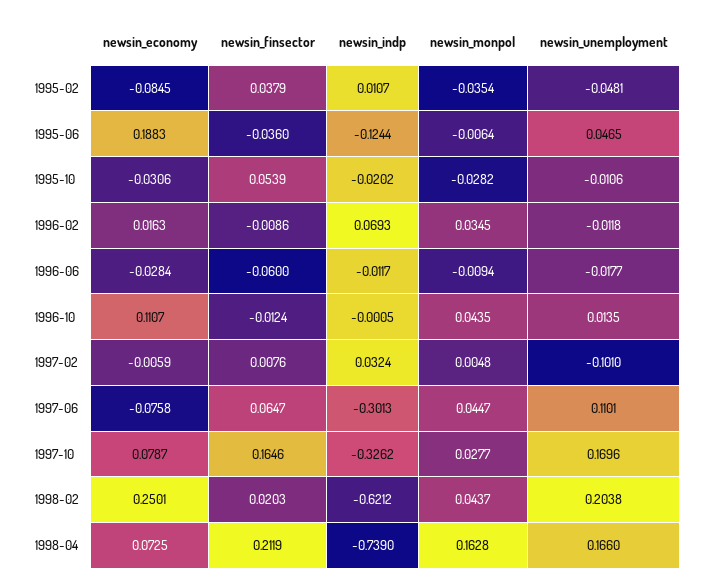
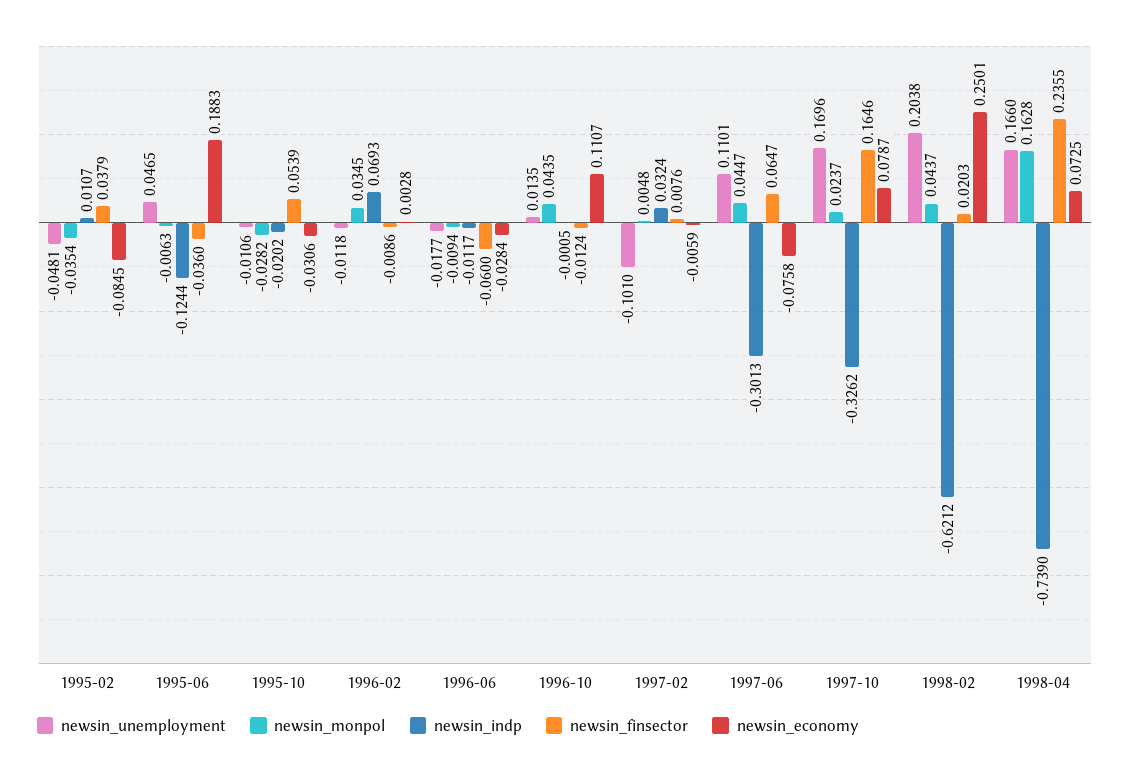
  {
    "newsin_economy": {
      "1995-02": -0.0845,
      "1995-06": 0.1883,
      "1995-10": -0.0306,
-     "1996-02": 0.0163,
+     "1996-02": 0.0028,
      "1996-06": -0.0284,
      "1996-10": 0.1107,
      "1997-02": -0.0059,
      "1997-06": -0.0758,
      "1997-10": 0.0787,
      "1998-02": 0.2501,
      "1998-04": 0.0725
    },
    "newsin_finsector": {
      "1995-02": 0.0379,
      "1995-06": -0.036,
      "1995-10": 0.0539,
      "1996-02": -0.0086,
      "1996-06": -0.06,
      "1996-10": -0.0124,
      "1997-02": 0.0076,
      "1997-06": 0.0647,
      "1997-10": 0.1646,
      "1998-02": 0.0203,
-     "1998-04": 0.2119
+     "1998-04": 0.2355
    },
    "newsin_indp": {
      "1995-02": 0.0107,
      "1995-06": -0.1244,
      "1995-10": -0.0202,
      "1996-02": 0.0693,
      "1996-06": -0.0117,
      "1996-10": -0.0005,
      "1997-02": 0.0324,
      "1997-06": -0.3013,
      "1997-10": -0.3262,
      "1998-02": -0.6212,
      "1998-04": -0.739
    },
    "newsin_monpol": {
      "1995-02": -0.0354,
-     "1995-06": -0.0064,
+     "1995-06": -0.0063,
      "1995-10": -0.0282,
      "1996-02": 0.0345,
      "1996-06": -0.0094,
      "1996-10": 0.0435,
      "1997-02": 0.0048,
      "1997-06": 0.0447,
-     "1997-10": 0.0277,
+     "1997-10": 0.0237,
      "1998-02": 0.0437,
      "1998-04": 0.1628
    },
    "newsin_unemployment": {
      "1995-02": -0.0481,
      "1995-06": 0.0465,
      "1995-10": -0.0106,
      "1996-02": -0.0118,
      "1996-06": -0.0177,
      "1996-10": 0.0135,
      "1997-02": -0.101,
      "1997-06": 0.1101,
      "1997-10": 0.1696,
      "1998-02": 0.2038,
      "1998-04": 0.166
    }
  }

